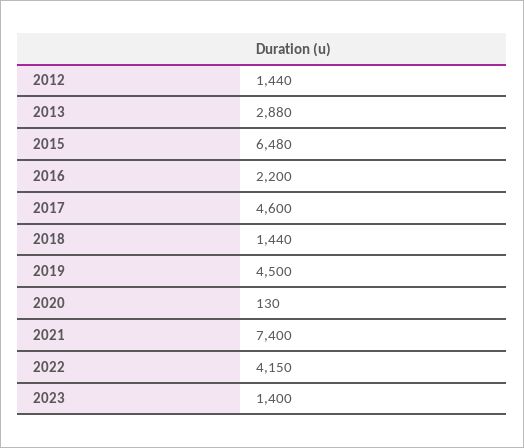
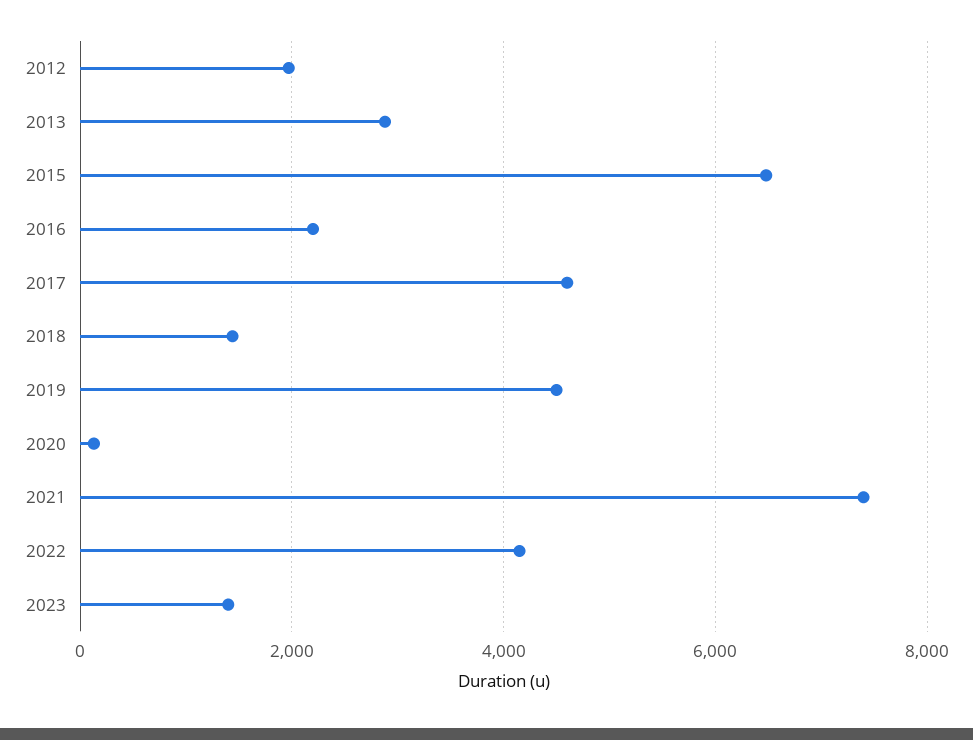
  {
-   "2012": 1440,
+   "2012": 2000,
    "2013": 2880,
    "2015": 6480,
    "2016": 2200,
    "2017": 4600,
    "2018": 1440,
    "2019": 4500,
    "2020": 130,
    "2021": 7400,
    "2022": 4150,
    "2023": 1400
  }

